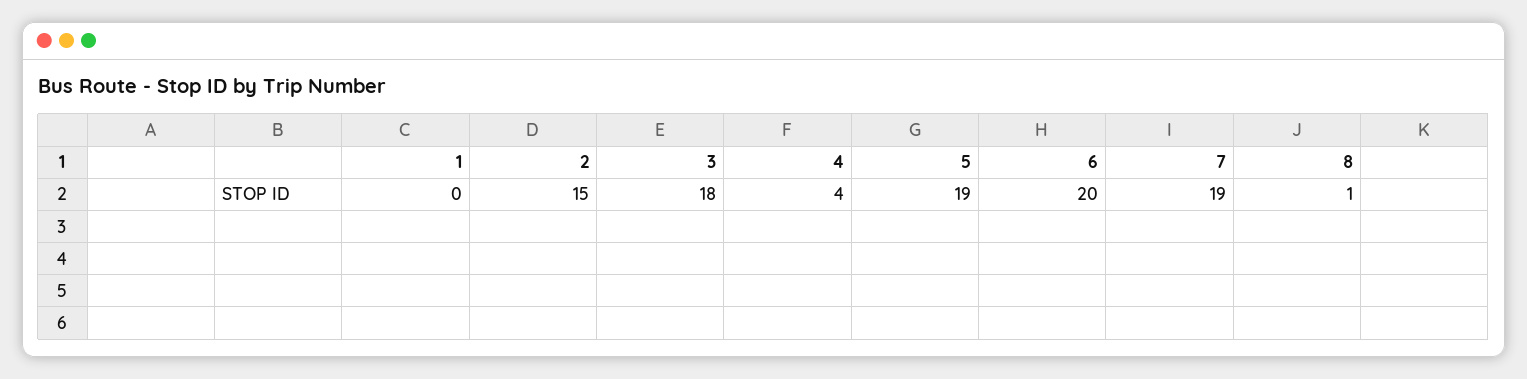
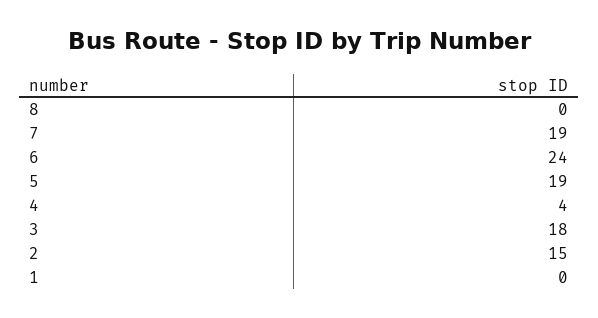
  {
    "1": 0,
    "2": 15,
    "3": 18,
    "4": 4,
    "5": 19,
-   "6": 20,
+   "6": 24,
    "7": 19,
-   "8": 1
+   "8": 0
  }

